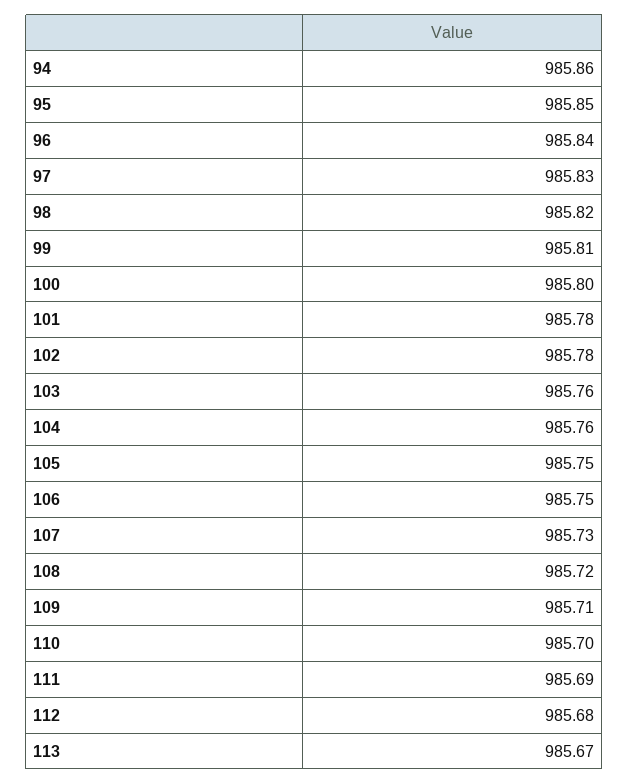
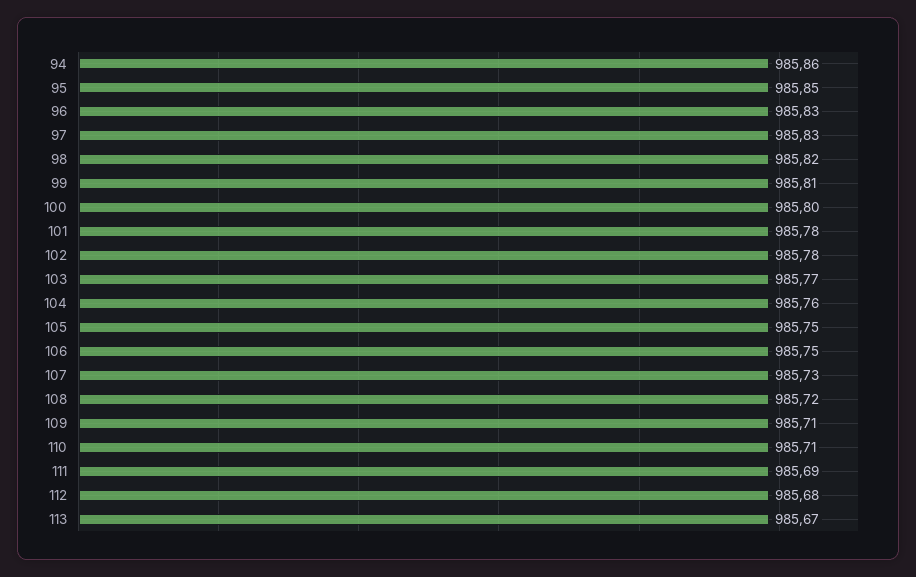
  {
    "94": 985.86,
    "95": 985.85,
-   "96": 985.84,
+   "96": 985.83,
    "97": 985.83,
    "98": 985.82,
    "99": 985.81,
    "100": 985.8,
    "101": 985.78,
    "102": 985.78,
-   "103": 985.76,
+   "103": 985.77,
    "104": 985.76,
    "105": 985.75,
    "106": 985.75,
    "107": 985.73,
    "108": 985.72,
    "109": 985.71,
-   "110": 985.7,
+   "110": 985.71,
    "111": 985.69,
    "112": 985.68,
    "113": 985.67
  }

